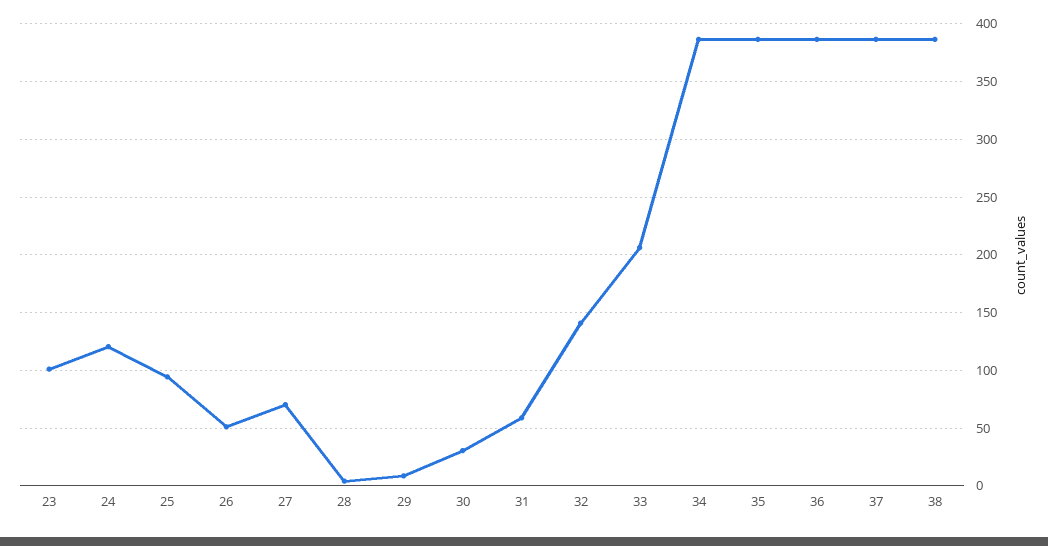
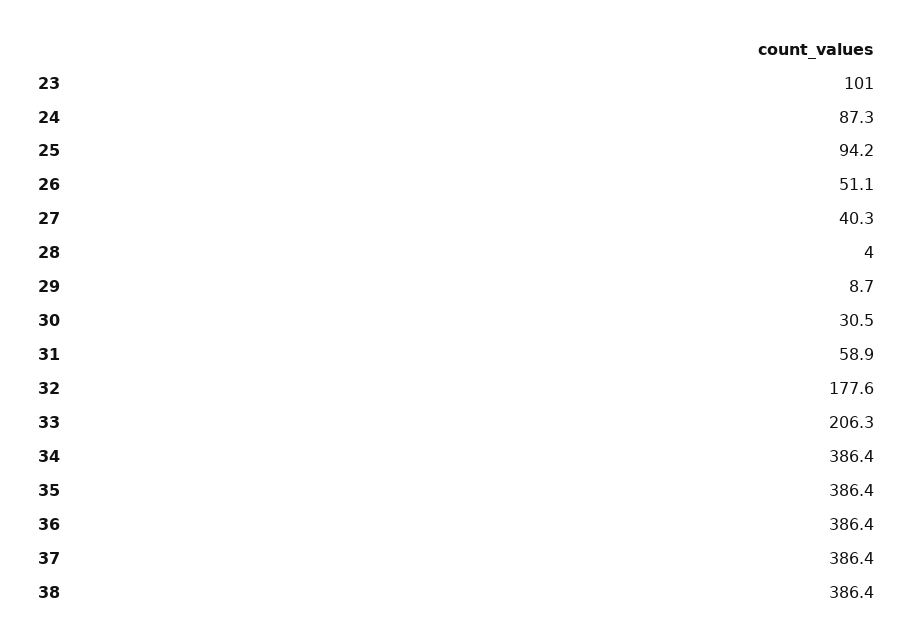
  {
    "23": 101,
-   "24": 120,
+   "24": 87.3,
    "25": 94.2,
    "26": 51.1,
-   "27": 70,
+   "27": 40.3,
    "28": 4,
    "29": 8.7,
    "30": 30.5,
    "31": 58.9,
-   "32": 140,
+   "32": 177.6,
    "33": 206.3,
    "34": 386.4,
    "35": 386.4,
    "36": 386.4,
    "37": 386.4,
    "38": 386.4
  }

